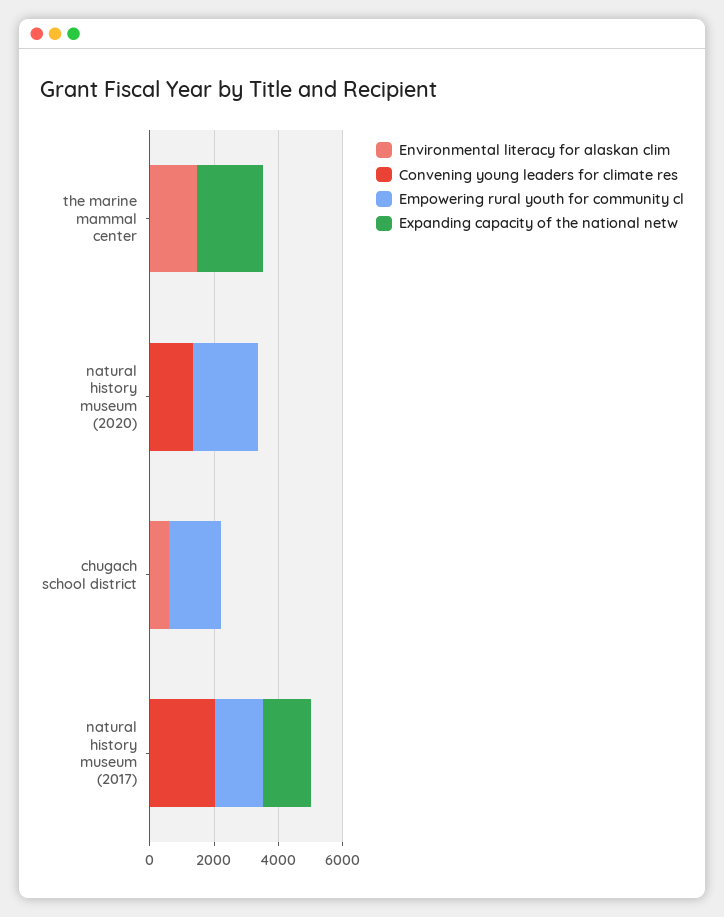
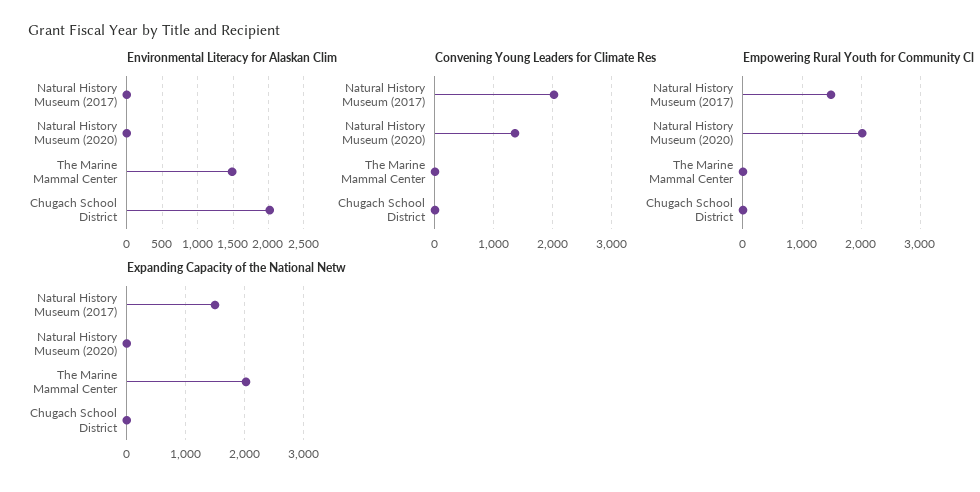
  {
    "Environmental literacy for alaskan clim": {
      "the marine mammal center": 1500,
      "natural history museum (2020)": 0,
-     "chugach school district": 500,
+     "chugach school district": 2000,
      "natural history museum (2017)": 0
    },
    "Convening young leaders for climate res": {
      "the marine mammal center": 0,
      "natural history museum (2020)": 1400,
      "chugach school district": 0,
      "natural history museum (2017)": 2000
    },
    "Empowering rural youth for community cl": {
      "the marine mammal center": 0,
      "natural history museum (2020)": 2000,
-     "chugach school district": 1500,
+     "chugach school district": 0,
      "natural history museum (2017)": 1400
    },
    "Expanding capacity of the national netw": {
      "the marine mammal center": 2000,
      "natural history museum (2020)": 0,
      "chugach school district": 0,
      "natural history museum (2017)": 1400
    }
  }

